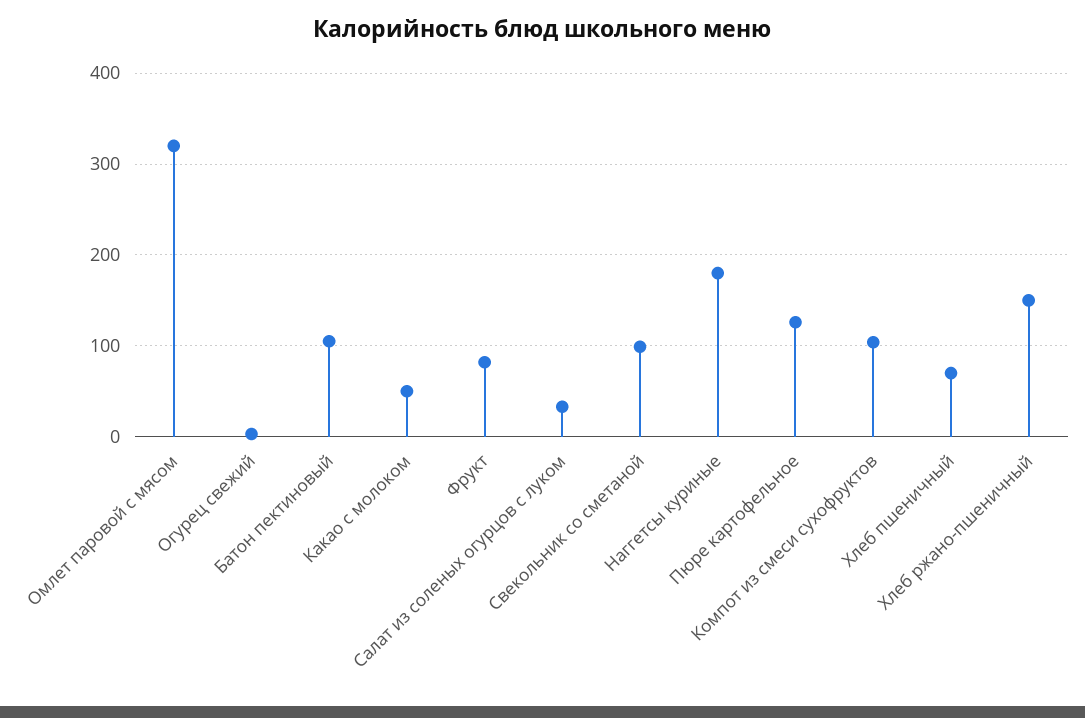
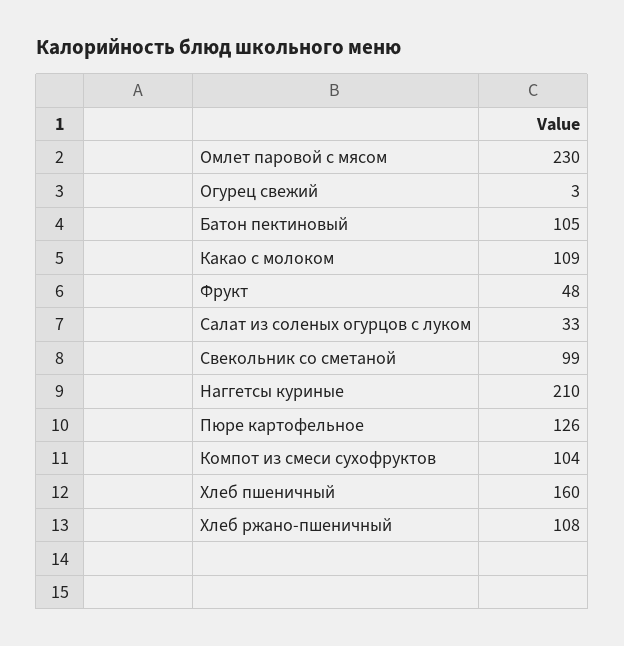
  {
-   "Омлет паровой с мясом": 320,
+   "Омлет паровой с мясом": 230,
    "Огурец свежий": 3,
    "Батон пектиновый": 105,
-   "Какао с молоком": 50,
+   "Какао с молоком": 109,
-   "Фрукт": 80,
+   "Фрукт": 48,
    "Салат из соленых огурцов с луком": 33,
    "Свекольник со сметаной": 99,
-   "Наггетсы куриные": 180,
+   "Наггетсы куриные": 210,
    "Пюре картофельное": 126,
    "Компот из смеси сухофруктов": 104,
-   "Хлеб пшеничный": 70,
+   "Хлеб пшеничный": 160,
-   "Хлеб ржано-пшеничный": 150
+   "Хлеб ржано-пшеничный": 108
  }

